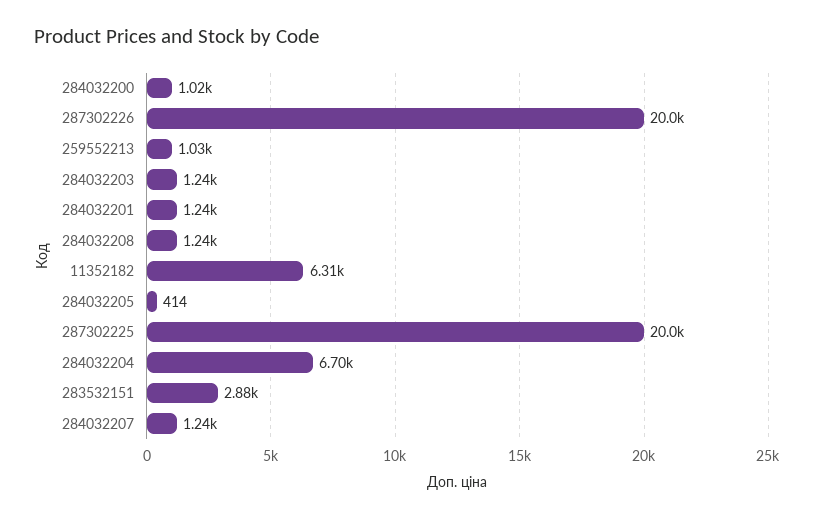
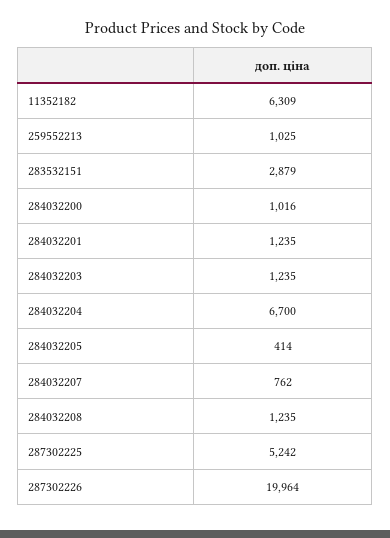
  {
    "284032200": 1016,
    "287302226": 19964,
    "259552213": 1025,
    "284032203": 1235,
    "284032201": 1235,
    "284032208": 1235,
    "11352182": 6309,
    "284032205": 414,
-   "287302225": 20000,
+   "287302225": 5242,
    "284032204": 6700,
    "283532151": 2879,
-   "284032207": 1240
+   "284032207": 762
  }

